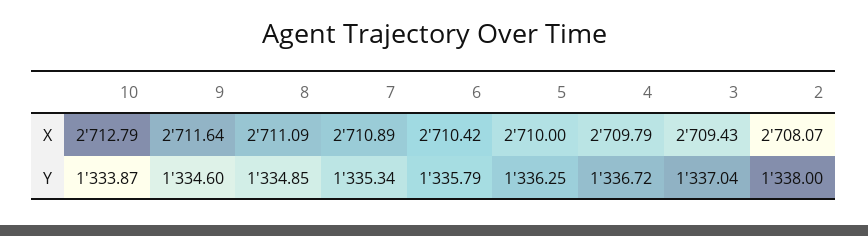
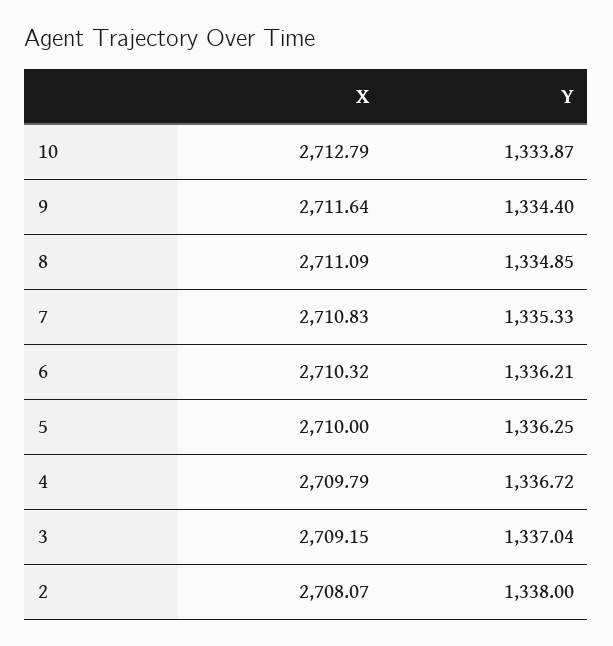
  {
    "10": {
      "X": 2712.79,
      "Y": 1333.87
    },
    "9": {
      "X": 2711.64,
-     "Y": 1334.6
+     "Y": 1334.4
    },
    "8": {
      "X": 2711.09,
      "Y": 1334.85
    },
    "7": {
-     "X": 2710.89,
+     "X": 2710.83,
-     "Y": 1335.34
+     "Y": 1335.33
    },
    "6": {
-     "X": 2710.42,
+     "X": 2710.32,
-     "Y": 1335.79
+     "Y": 1336.21
    },
    "5": {
      "X": 2710,
      "Y": 1336.25
    },
    "4": {
      "X": 2709.79,
      "Y": 1336.72
    },
    "3": {
-     "X": 2709.43,
+     "X": 2709.15,
      "Y": 1337.04
    },
    "2": {
      "X": 2708.07,
      "Y": 1338
    }
  }

